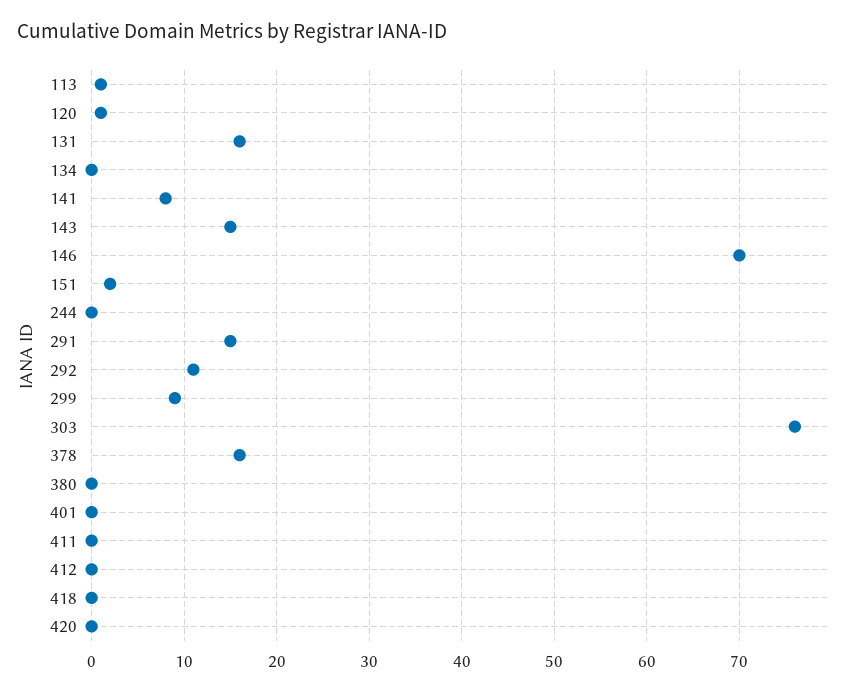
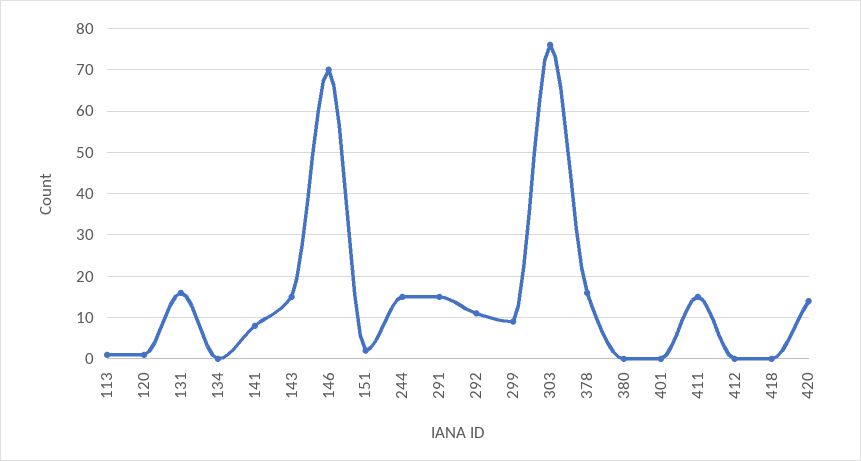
  {
    "113": 1,
    "120": 1,
    "131": 16,
    "134": 0,
    "141": 8,
    "143": 15,
    "146": 70,
    "151": 2,
-   "244": 0,
+   "244": 15,
    "291": 15,
    "292": 11,
    "299": 9,
    "303": 76,
    "378": 16,
    "380": 0,
    "401": 0,
-   "411": 0,
+   "411": 15,
    "412": 0,
    "418": 0,
-   "420": 0
+   "420": 15
  }

